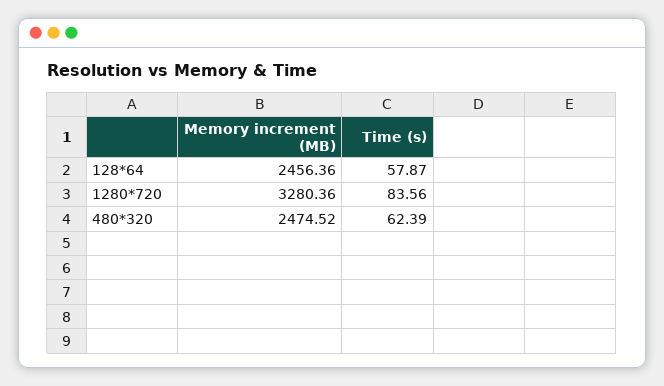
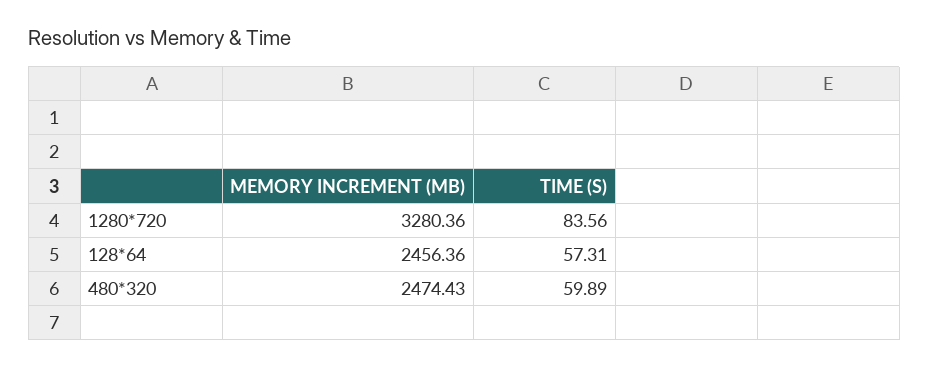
  {
    "Memory increment (MB)": {
      "128*64": 2456.36,
      "1280*720": 3280.36,
-     "480*320": 2474.52
+     "480*320": 2474.43
    },
    "Time (s)": {
-     "128*64": 57.87,
+     "128*64": 57.31,
      "1280*720": 83.56,
-     "480*320": 62.39
+     "480*320": 59.89
    }
  }

